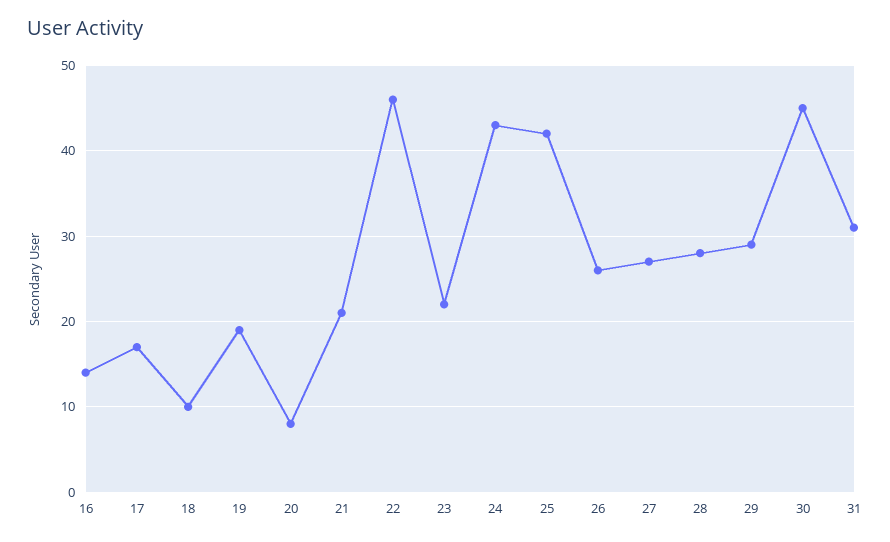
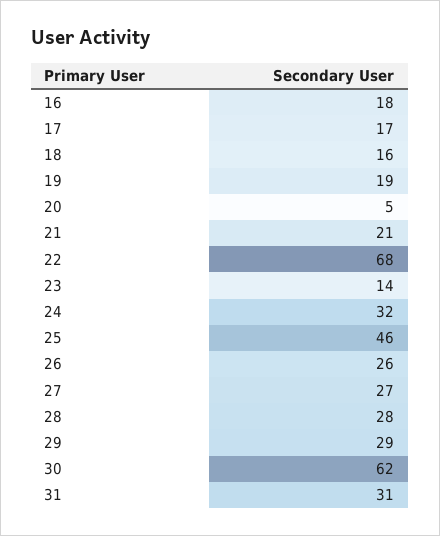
  {
-   "16": 14,
+   "16": 18,
    "17": 17,
-   "18": 10,
+   "18": 16,
    "19": 19,
-   "20": 8,
+   "20": 5,
    "21": 21,
-   "22": 46,
+   "22": 68,
-   "23": 22,
+   "23": 14,
-   "24": 43,
+   "24": 32,
-   "25": 42,
+   "25": 46,
    "26": 26,
    "27": 27,
    "28": 28,
    "29": 29,
-   "30": 45,
+   "30": 62,
    "31": 31
  }

